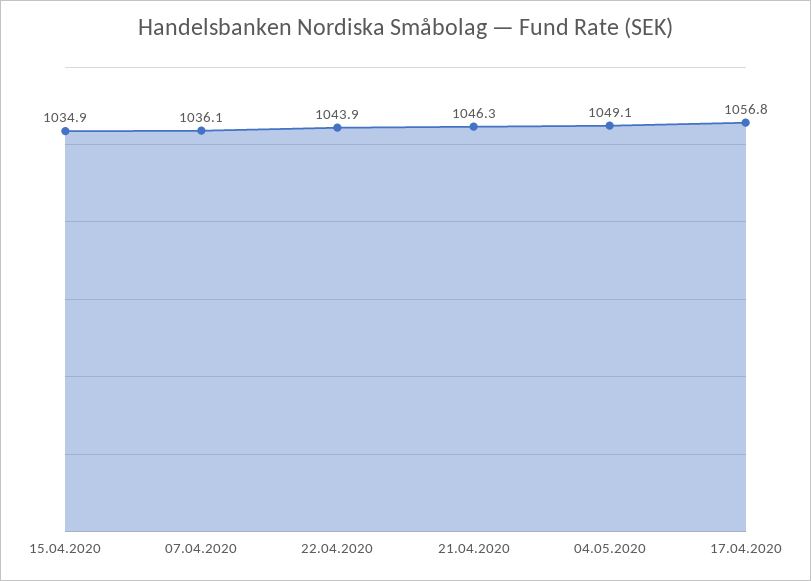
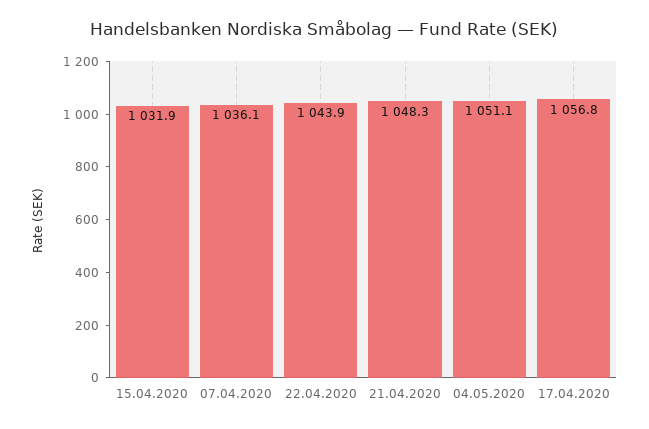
  {
-   "15.04.2020": 1034.9,
+   "15.04.2020": 1031.9,
    "07.04.2020": 1036.1,
    "22.04.2020": 1043.9,
-   "21.04.2020": 1046.3,
+   "21.04.2020": 1048.3,
-   "04.05.2020": 1049.1,
+   "04.05.2020": 1051.1,
    "17.04.2020": 1056.8
  }

